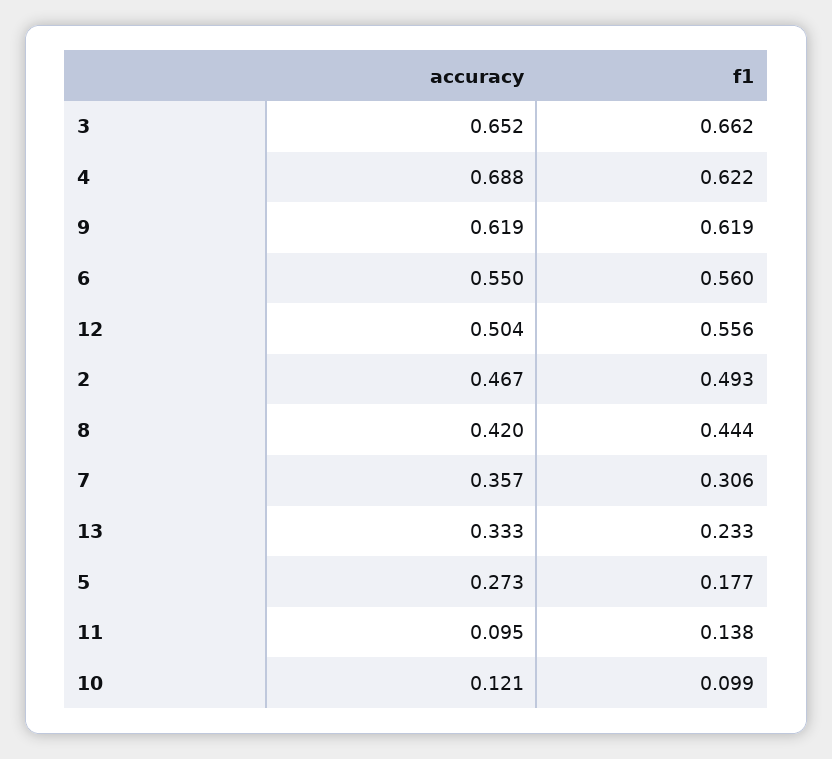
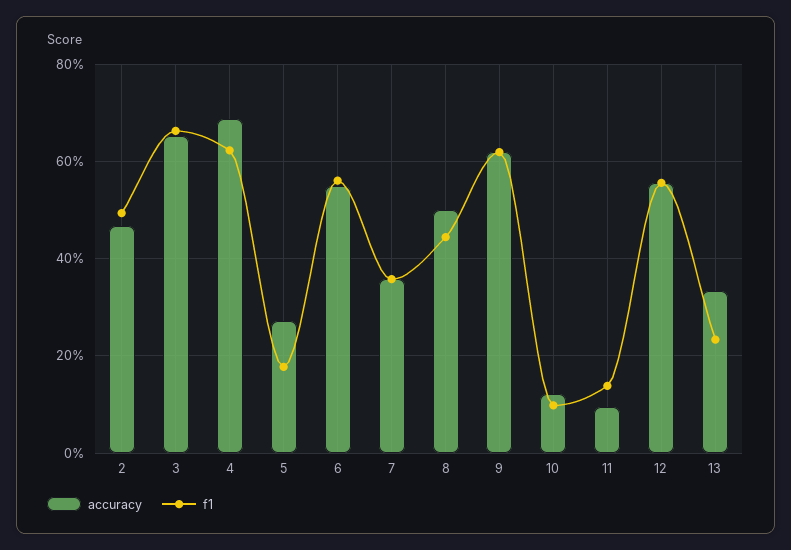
  {
    "accuracy": {
      "3": 0.652,
      "4": 0.688,
      "9": 0.619,
      "6": 0.55,
-     "12": 0.504,
+     "12": 0.56,
      "2": 0.467,
-     "8": 0.42,
+     "8": 0.5,
      "7": 0.357,
      "13": 0.333,
      "5": 0.273,
      "11": 0.095,
      "10": 0.121
    },
    "f1": {
      "3": 0.662,
      "4": 0.622,
      "9": 0.619,
      "6": 0.56,
      "12": 0.556,
      "2": 0.493,
      "8": 0.444,
-     "7": 0.306,
+     "7": 0.36,
      "13": 0.233,
      "5": 0.177,
      "11": 0.138,
      "10": 0.099
    }
  }

